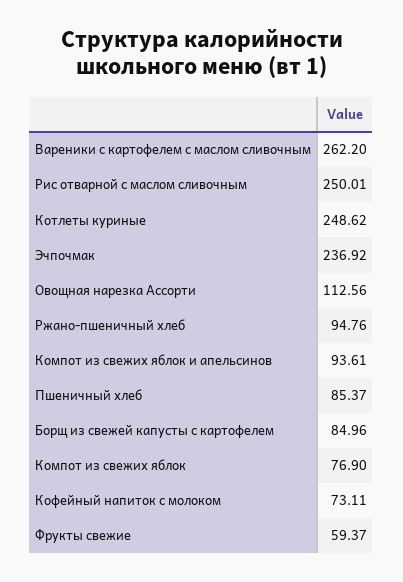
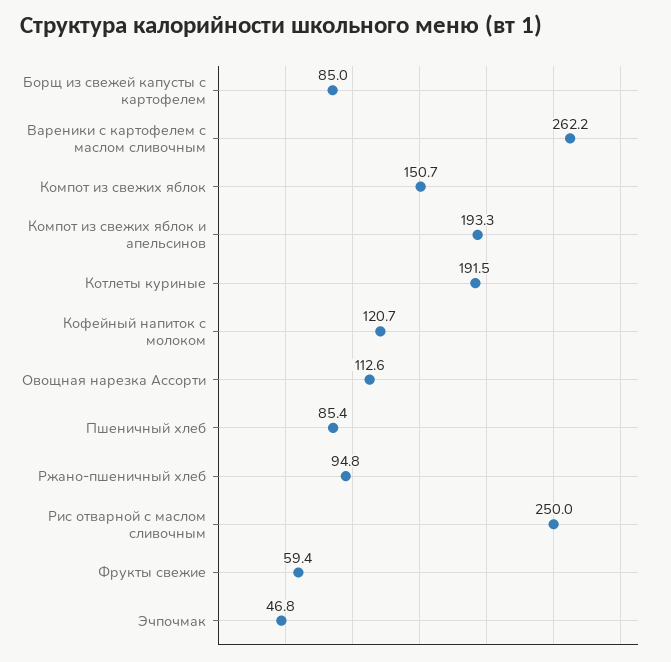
  {
    "Вареники с картофелем с маслом сливочным": 262.2,
    "Рис отварной с маслом сливочным": 250.01,
-   "Котлеты куриные": 248.62,
+   "Котлеты куриные": 191.5,
-   "Эчпочмак": 236.92,
+   "Эчпочмак": 46.8,
    "Овощная нарезка Ассорти": 112.56,
    "Ржано-пшеничный хлеб": 94.76,
-   "Компот из свежих яблок и апельсинов": 93.61,
+   "Компот из свежих яблок и апельсинов": 193.3,
    "Пшеничный хлеб": 85.37,
    "Борщ из свежей капусты с картофелем": 84.96,
-   "Компот из свежих яблок": 76.9,
+   "Компот из свежих яблок": 150.7,
-   "Кофейный напиток с молоком": 73.11,
+   "Кофейный напиток с молоком": 120.7,
    "Фрукты свежие": 59.37
  }

